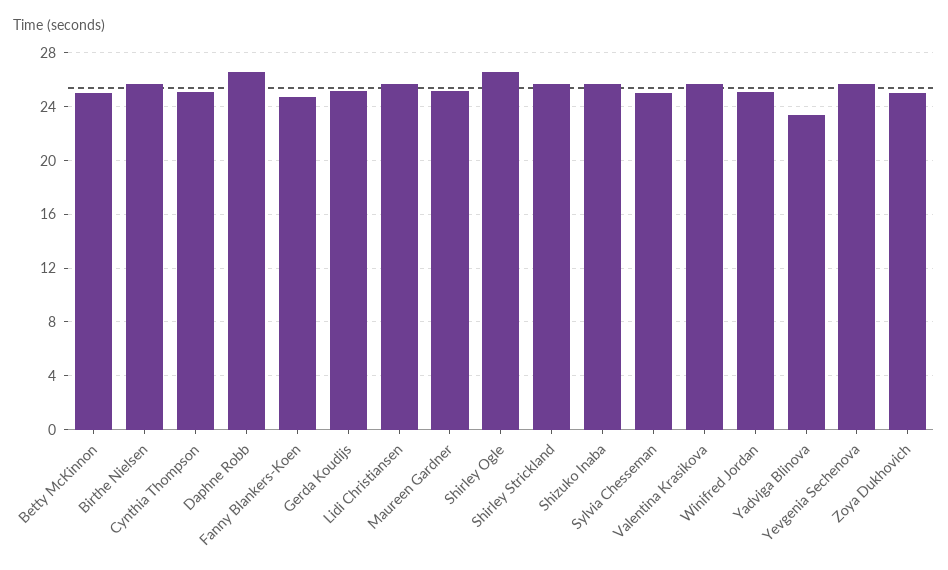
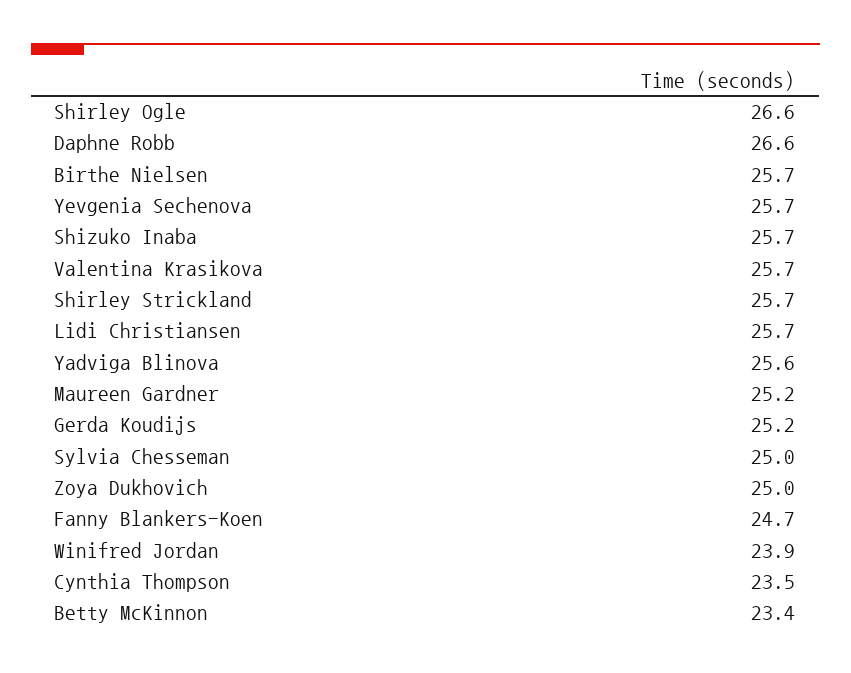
  {
-   "Betty McKinnon": 25,
+   "Betty McKinnon": 23.4,
    "Birthe Nielsen": 25.7,
-   "Cynthia Thompson": 25,
+   "Cynthia Thompson": 23.5,
    "Daphne Robb": 26.6,
    "Fanny Blankers-Koen": 24.7,
    "Gerda Koudijs": 25.2,
    "Lidi Christiansen": 25.7,
    "Maureen Gardner": 25.2,
    "Shirley Ogle": 26.6,
    "Shirley Strickland": 25.7,
    "Shizuko Inaba": 25.7,
    "Sylvia Chesseman": 25,
    "Valentina Krasikova": 25.7,
-   "Winifred Jordan": 25,
+   "Winifred Jordan": 23.9,
-   "Yadviga Blinova": 23.5,
+   "Yadviga Blinova": 25.6,
    "Yevgenia Sechenova": 25.7,
    "Zoya Dukhovich": 25
  }

